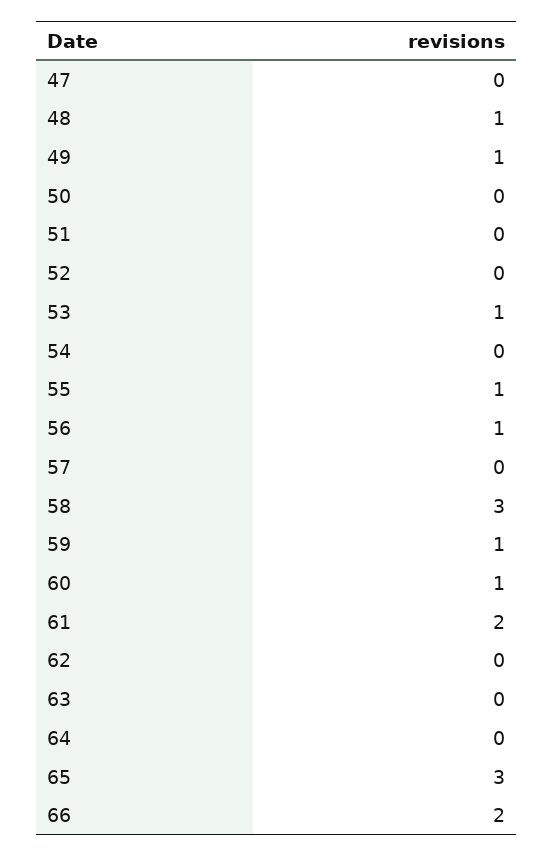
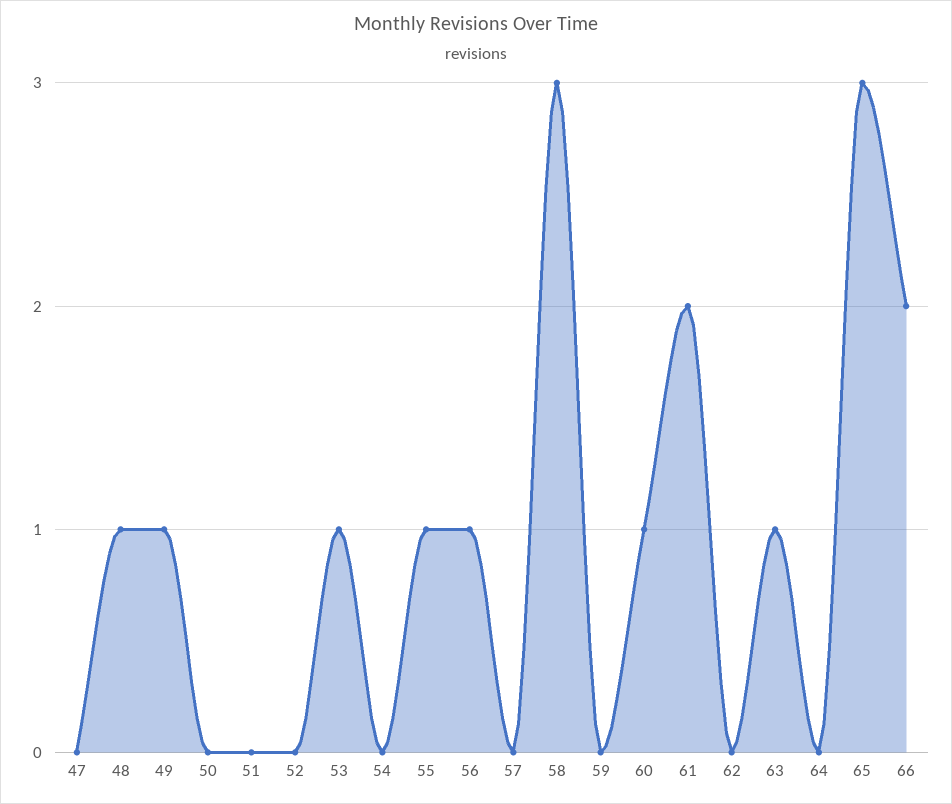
  {
    "47": 0,
    "48": 1,
    "49": 1,
    "50": 0,
    "51": 0,
    "52": 0,
    "53": 1,
    "54": 0,
    "55": 1,
    "56": 1,
    "57": 0,
    "58": 3,
-   "59": 1,
+   "59": 0,
    "60": 1,
    "61": 2,
    "62": 0,
-   "63": 0,
+   "63": 1,
    "64": 0,
    "65": 3,
    "66": 2
  }

